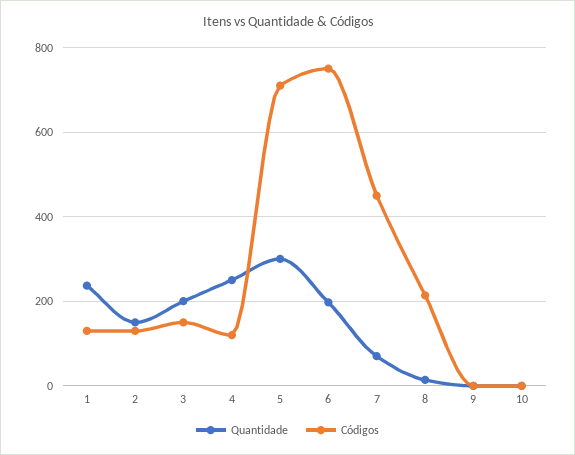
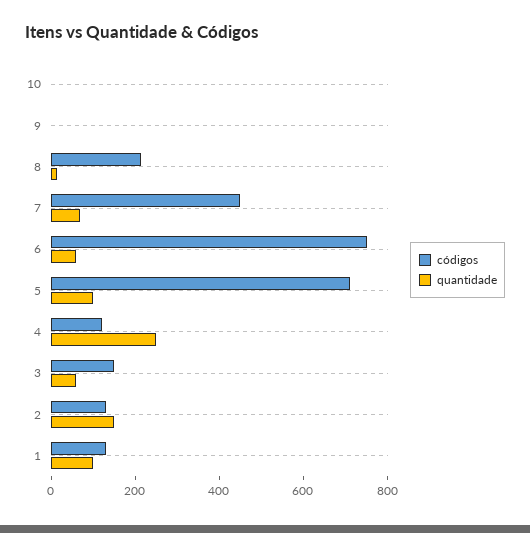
  {
    "Quantidade": {
-     "1": 240,
+     "1": 100,
      "2": 160,
-     "3": 200,
+     "3": 50,
      "4": 260,
-     "5": 300,
+     "5": 100,
-     "6": 200,
+     "6": 50,
      "7": 80,
      "8": 20,
      "9": 0,
      "10": 0
    },
    "Códigos": {
      "1": 140,
      "2": 140,
      "3": 160,
      "4": 120,
      "5": 720,
      "6": 760,
      "7": 460,
      "8": 220,
      "9": 0,
      "10": 0
    }
  }

